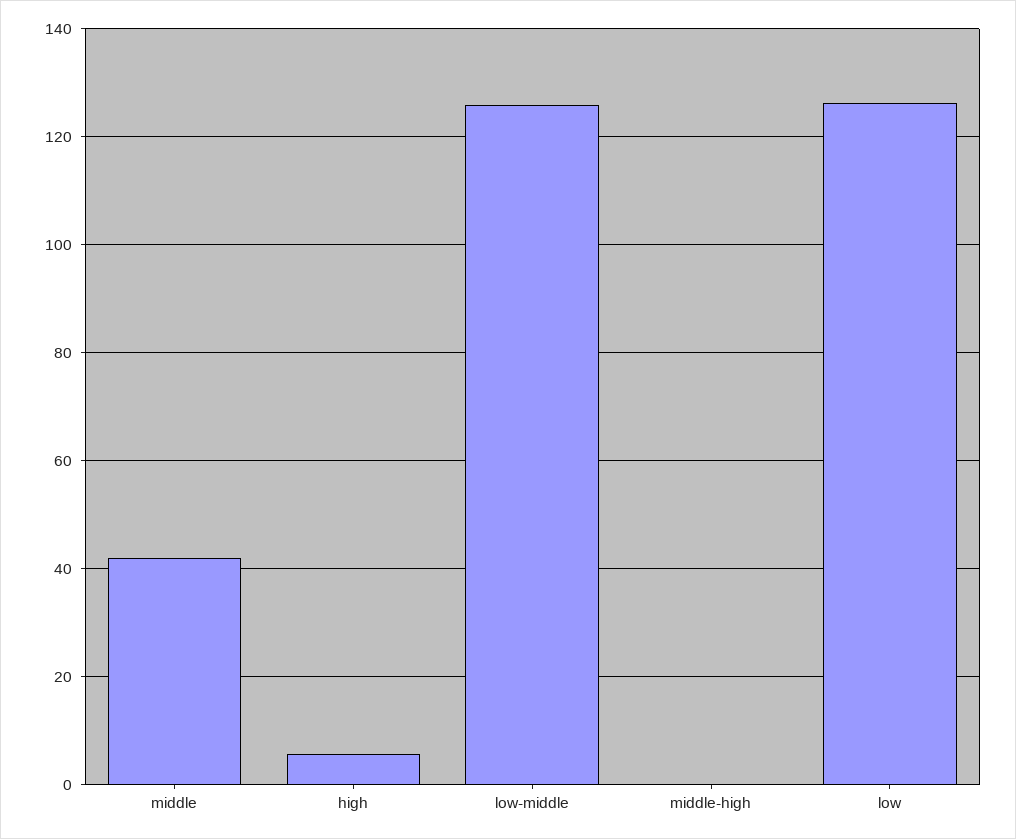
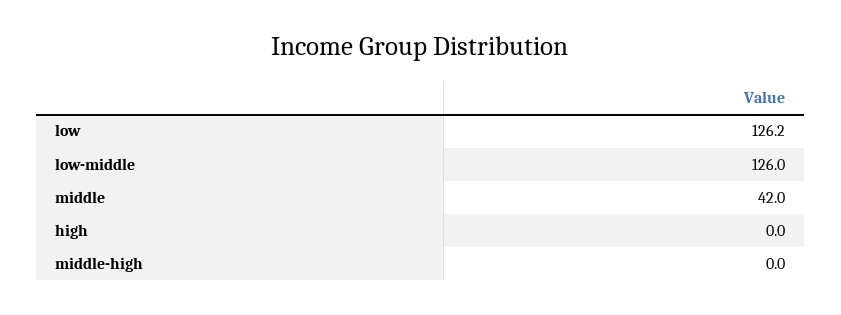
  {
    "middle": 42,
-   "high": 6,
+   "high": 0,
    "low-middle": 126,
    "middle-high": 0,
    "low": 126.2
  }

